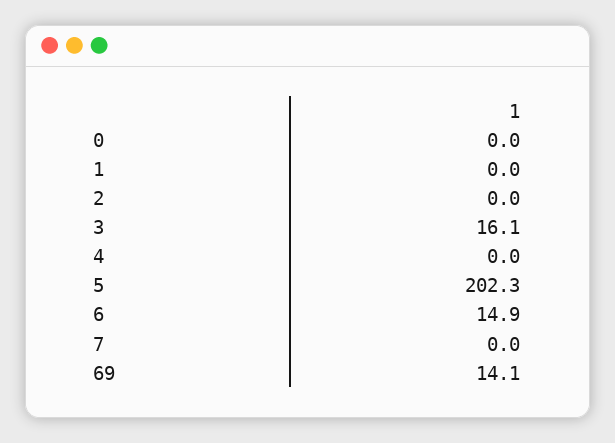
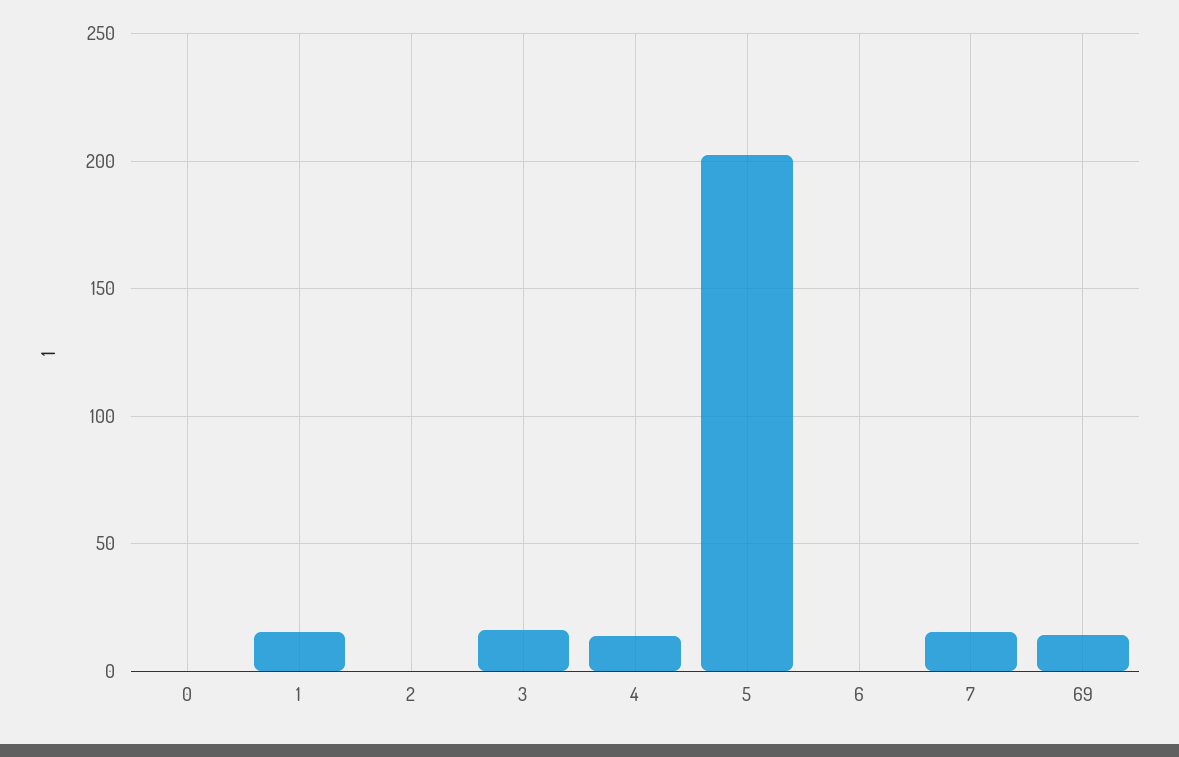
  {
    "0": 0,
-   "1": 0,
+   "1": 15,
    "2": 0,
    "3": 16.1,
-   "4": 0,
+   "4": 15,
    "5": 202.3,
-   "6": 14.9,
+   "6": 0,
-   "7": 0,
+   "7": 15,
    "69": 14.1
  }

